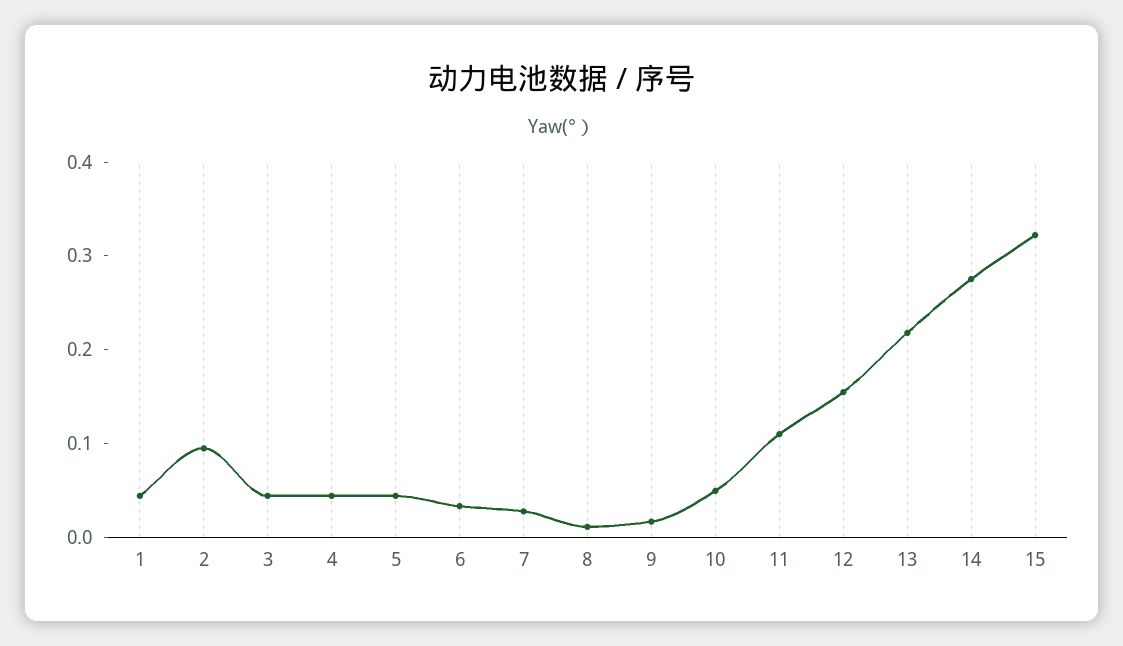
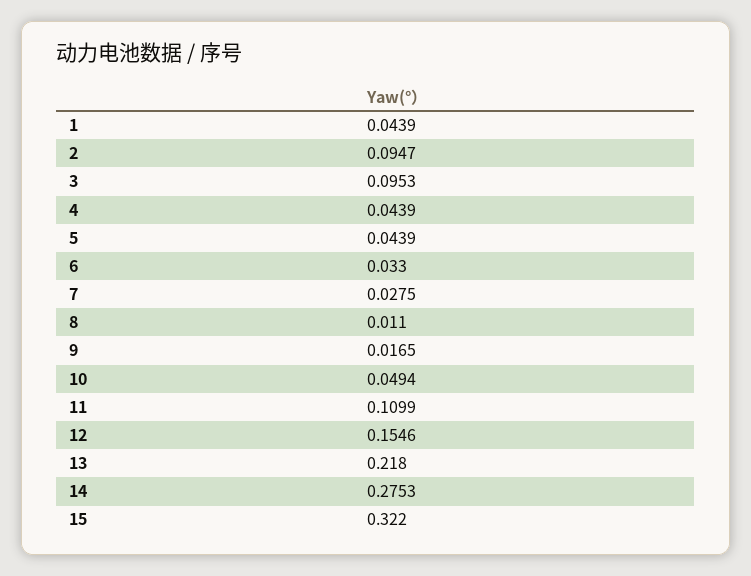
  {
    "1": 0.0439,
    "2": 0.0947,
-   "3": 0.04,
+   "3": 0.0953,
    "4": 0.0439,
    "5": 0.0439,
    "6": 0.033,
    "7": 0.0275,
    "8": 0.011,
    "9": 0.0165,
    "10": 0.0494,
    "11": 0.1099,
    "12": 0.1546,
    "13": 0.218,
    "14": 0.2753,
    "15": 0.322
  }

